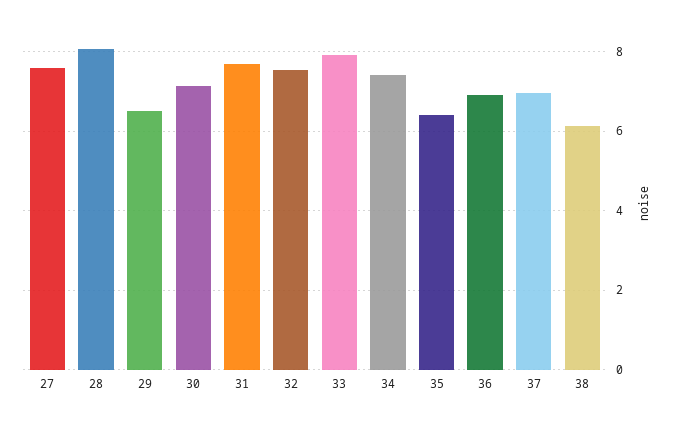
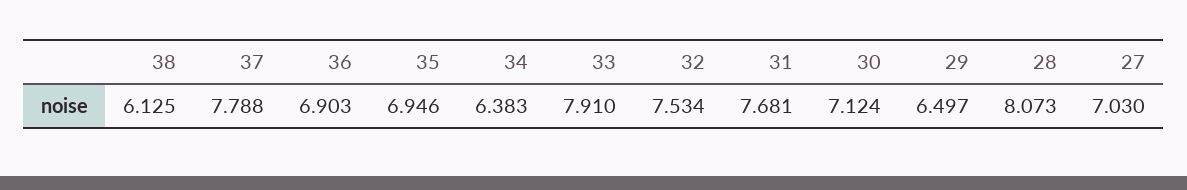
  {
-   "27": 7.6,
+   "27": 7.03,
    "28": 8.073,
    "29": 6.497,
    "30": 7.124,
    "31": 7.681,
    "32": 7.534,
    "33": 7.91,
-   "34": 7.4,
+   "34": 6.383,
-   "35": 6.4,
+   "35": 6.946,
    "36": 6.903,
-   "37": 7,
+   "37": 7.788,
    "38": 6.125
  }

